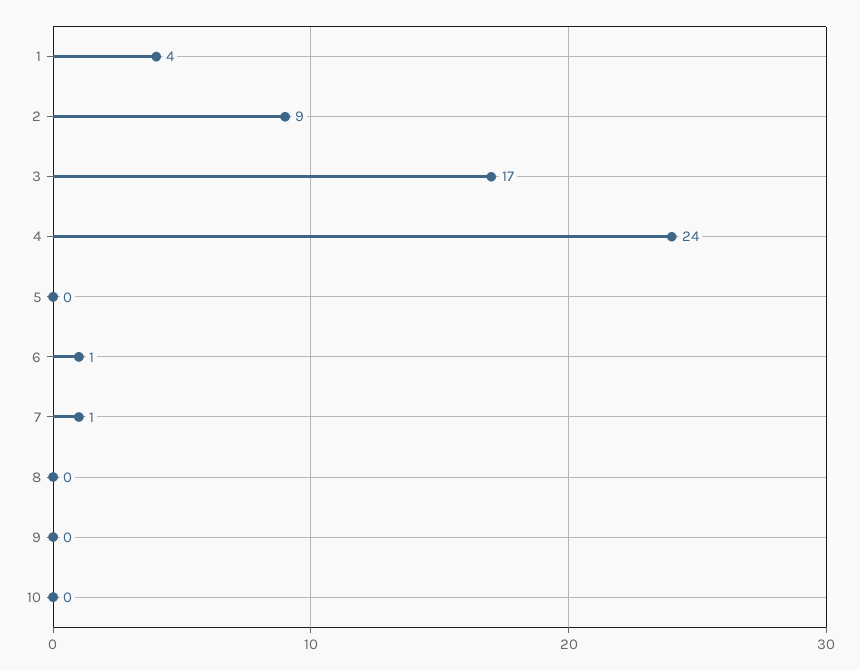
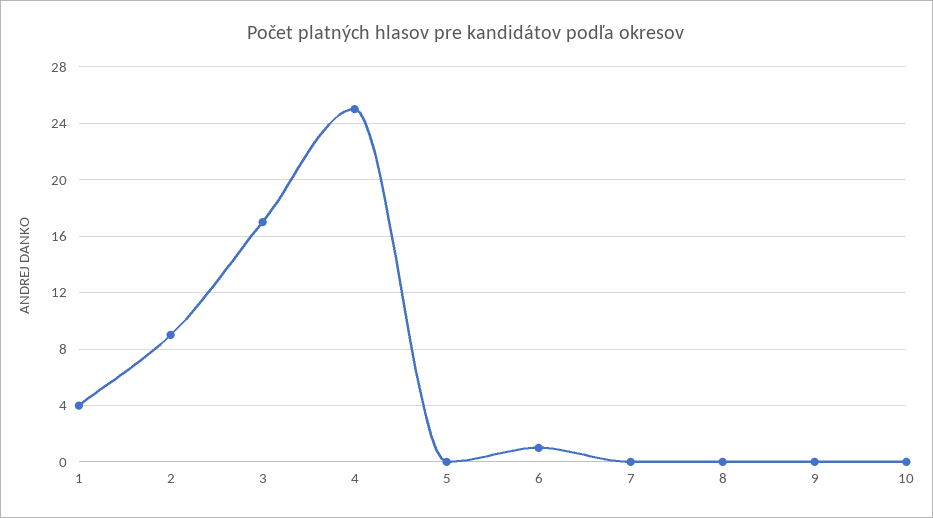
  {
    "1": 4,
    "2": 9,
    "3": 17,
-   "4": 24,
+   "4": 25,
    "5": 0,
    "6": 1,
-   "7": 1,
+   "7": 0,
    "8": 0,
    "9": 0,
    "10": 0
  }

